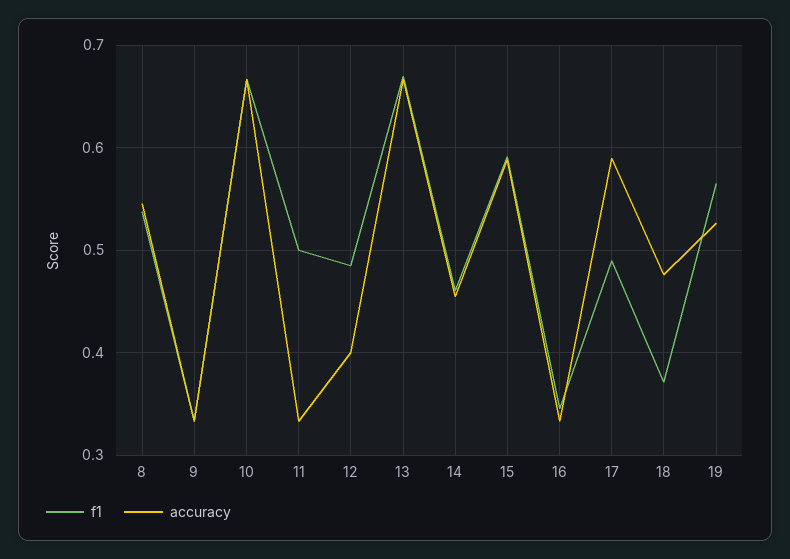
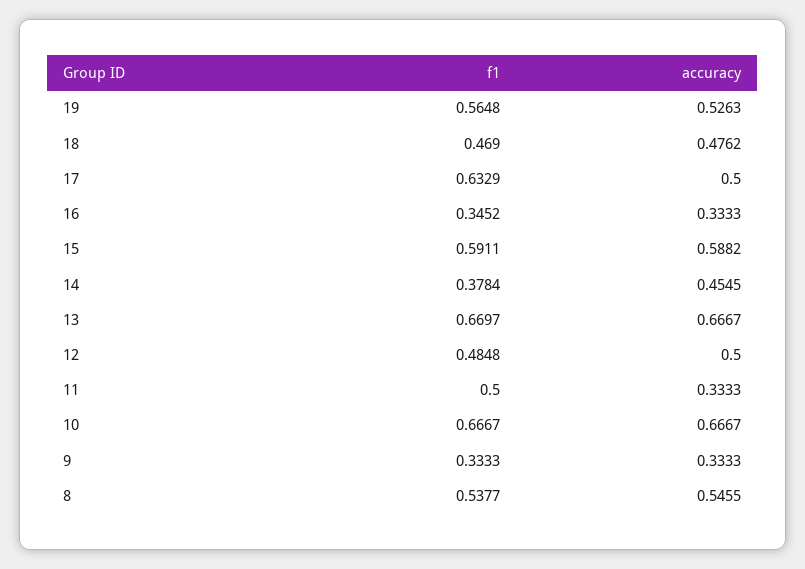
  {
    "f1": {
      "8": 0.5377,
      "9": 0.3333,
      "10": 0.6667,
      "11": 0.5,
      "12": 0.4848,
      "13": 0.6697,
-     "14": 0.46,
+     "14": 0.3784,
      "15": 0.5911,
      "16": 0.3452,
-     "17": 0.49,
+     "17": 0.6329,
-     "18": 0.37,
+     "18": 0.469,
      "19": 0.5648
    },
    "accuracy": {
      "8": 0.5455,
      "9": 0.3333,
      "10": 0.6667,
      "11": 0.3333,
-     "12": 0.4,
+     "12": 0.5,
      "13": 0.6667,
      "14": 0.4545,
      "15": 0.5882,
      "16": 0.3333,
-     "17": 0.59,
+     "17": 0.5,
      "18": 0.4762,
      "19": 0.5263
    }
  }

